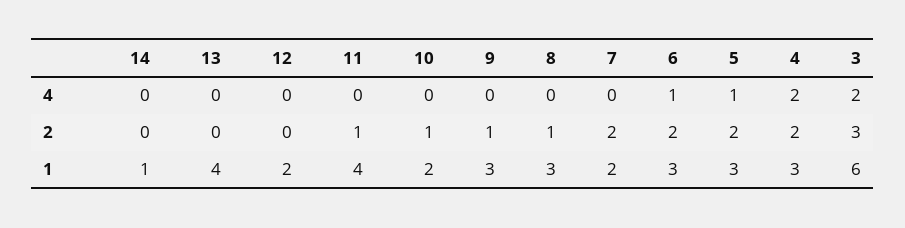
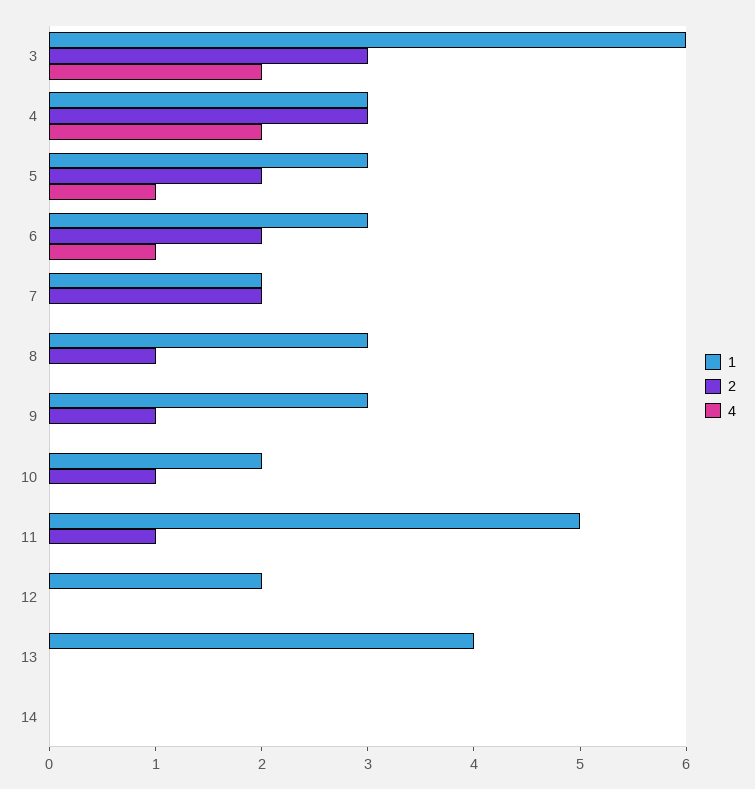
  {
    "4": {
      "14": 0,
      "13": 0,
      "12": 0,
      "11": 0,
      "10": 0,
      "9": 0,
      "8": 0,
      "7": 0,
      "6": 1,
      "5": 1,
      "4": 2,
      "3": 2
    },
    "2": {
      "14": 0,
      "13": 0,
      "12": 0,
      "11": 1,
      "10": 1,
      "9": 1,
      "8": 1,
      "7": 2,
      "6": 2,
      "5": 2,
-     "4": 2,
+     "4": 3,
      "3": 3
    },
    "1": {
-     "14": 1,
+     "14": 0,
      "13": 4,
      "12": 2,
-     "11": 4,
+     "11": 5,
      "10": 2,
      "9": 3,
      "8": 3,
      "7": 2,
      "6": 3,
      "5": 3,
      "4": 3,
      "3": 6
    }
  }

